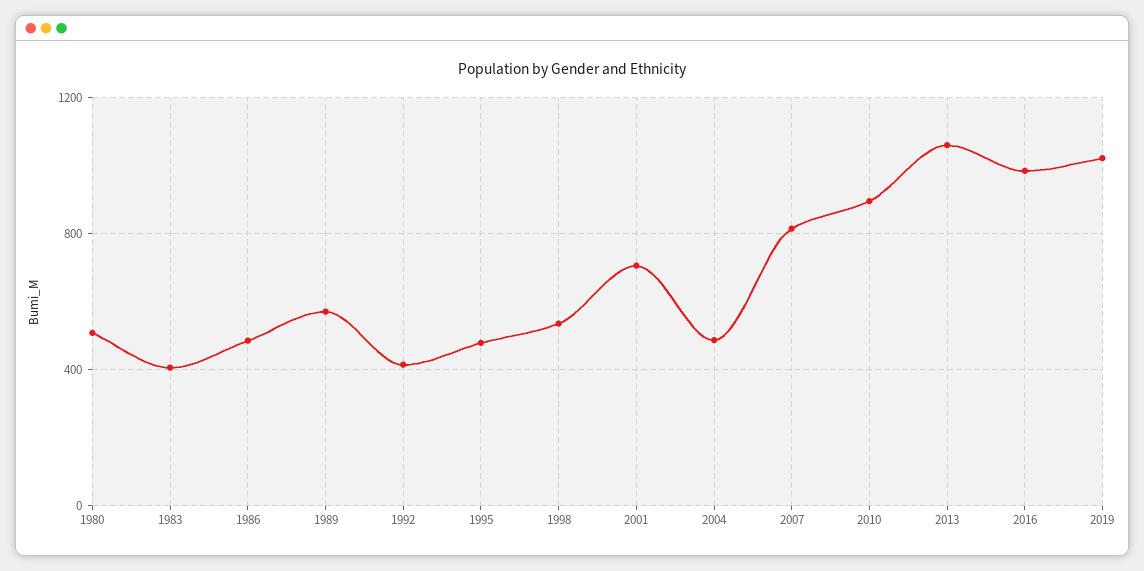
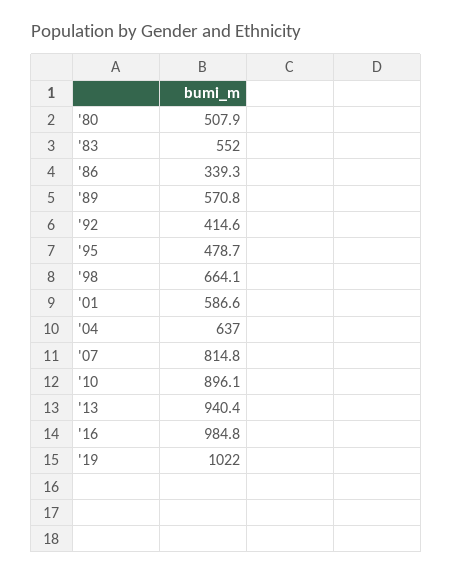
  {
    "1980": 507.9,
-   "1983": 400,
+   "1983": 552,
-   "1986": 500,
+   "1986": 339.3,
    "1989": 570.8,
    "1992": 414.6,
    "1995": 478.7,
-   "1998": 550,
+   "1998": 664.1,
-   "2001": 700,
+   "2001": 586.6,
-   "2004": 500,
+   "2004": 637,
    "2007": 814.8,
    "2010": 896.1,
-   "2013": 1050,
+   "2013": 940.4,
    "2016": 984.8,
    "2019": 1022
  }

